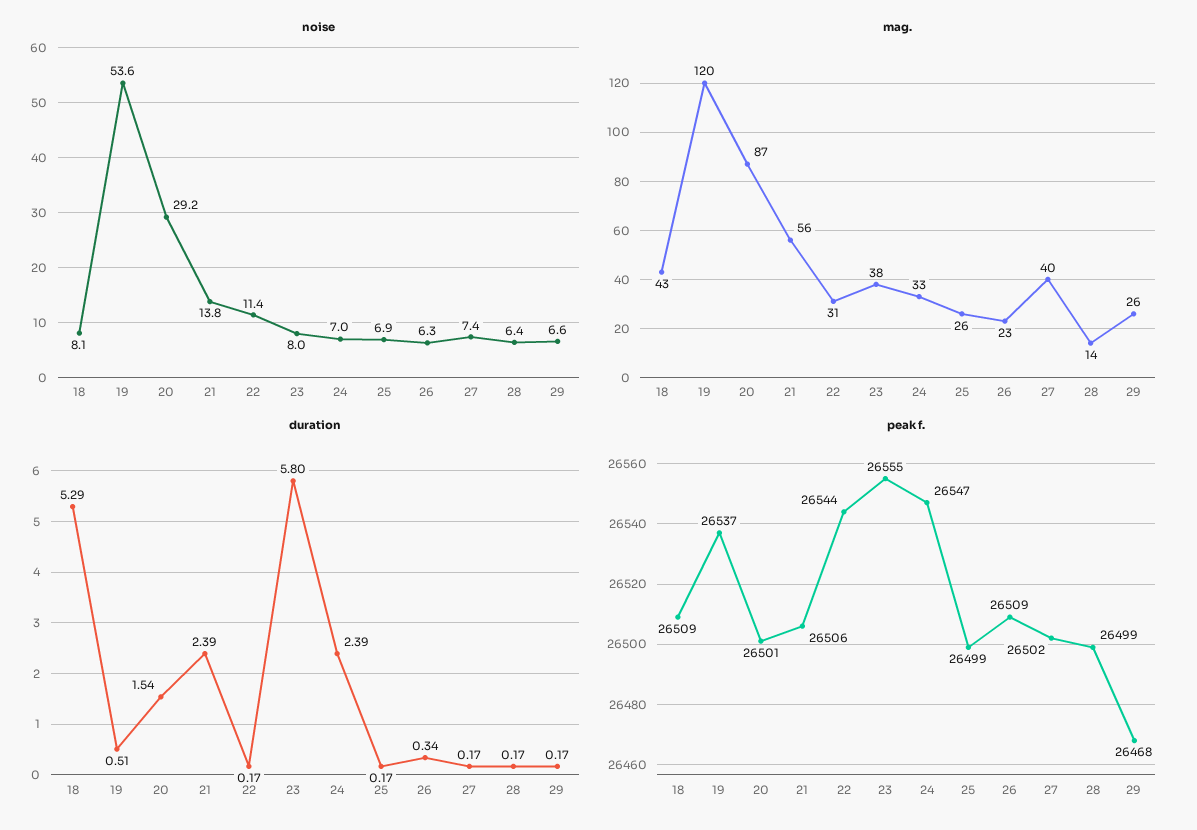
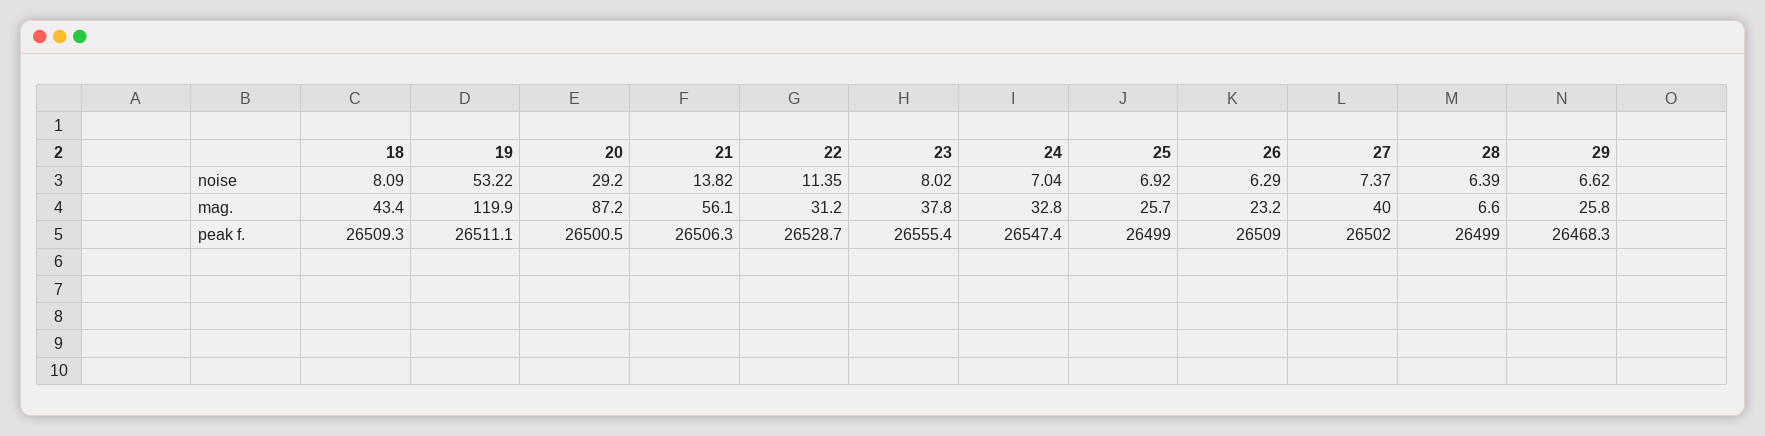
  {
    "noise": {
      "18": 8.09,
-     "19": 53.6,
+     "19": 53.22,
      "20": 29.2,
      "21": 13.82,
      "22": 11.35,
      "23": 8.02,
      "24": 7.04,
      "25": 6.92,
      "26": 6.29,
      "27": 7.37,
      "28": 6.39,
      "29": 6.62
    },
    "mag.": {
      "18": 43.4,
      "19": 119.9,
      "20": 87.2,
      "21": 56.1,
      "22": 31.2,
      "23": 37.8,
      "24": 32.8,
      "25": 25.7,
      "26": 23.2,
      "27": 40,
-     "28": 14,
+     "28": 6.6,
      "29": 25.8
    },
-   "duration": {
-     "18": 5.29,
-     "19": 0.51,
-     "20": 1.54,
-     "21": 2.39,
-     "22": 0.17,
-     "23": 5.8,
-     "24": 2.39,
-     "25": 0.17,
-     "26": 0.34,
-     "27": 0.17,
-     "28": 0.17,
-     "29": 0.17
-   },
    "peak f.": {
      "18": 26509.3,
-     "19": 26537,
+     "19": 26511.1,
      "20": 26500.5,
      "21": 26506.3,
-     "22": 26544,
+     "22": 26528.7,
      "23": 26555.4,
      "24": 26547.4,
      "25": 26499,
      "26": 26509,
      "27": 26502,
      "28": 26499,
      "29": 26468.3
    }
  }

